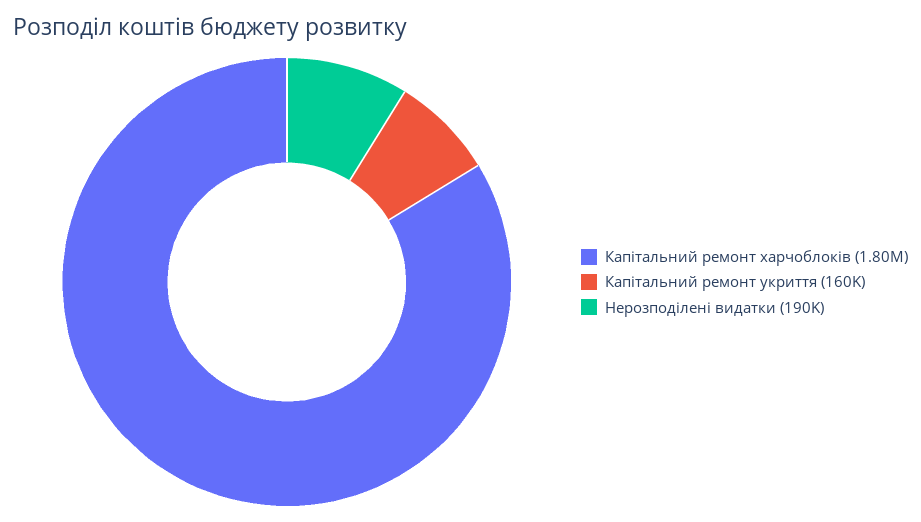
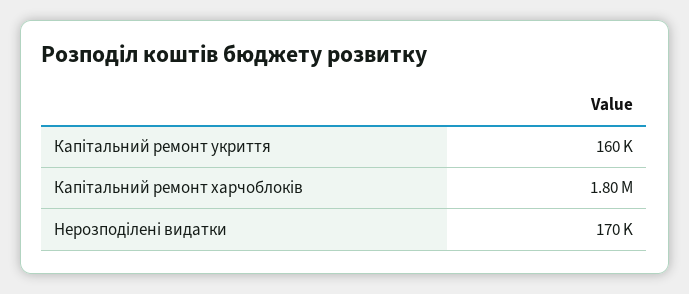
  {
    "Капітальний ремонт харчоблоків": 1800000,
    "Капітальний ремонт укриття": 160000,
-   "Нерозподілені видатки": 190000
+   "Нерозподілені видатки": 170000
  }

